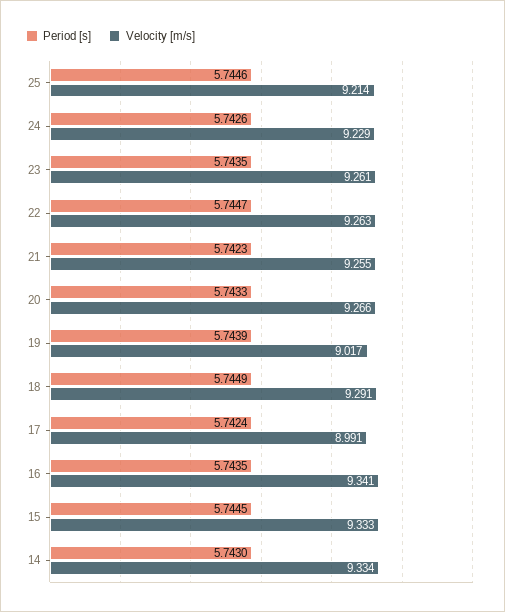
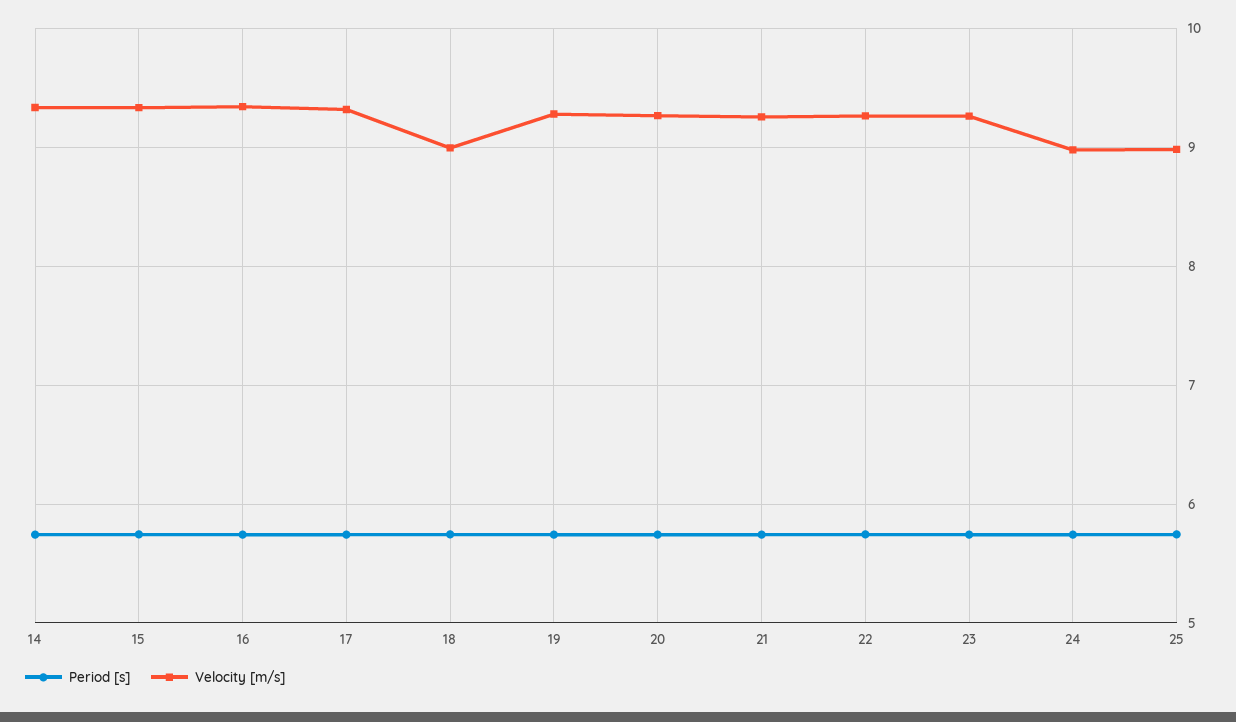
  {
    "Period [s]": {
      "25": 5.7446,
      "24": 5.7426,
      "23": 5.7435,
      "22": 5.7447,
      "21": 5.7423,
      "20": 5.7433,
      "19": 5.7439,
      "18": 5.7449,
      "17": 5.7424,
      "16": 5.7435,
      "15": 5.7445,
      "14": 5.743
    },
    "Velocity [m/s]": {
-     "25": 9.214,
+     "25": 9,
-     "24": 9.229,
+     "24": 9,
      "23": 9.261,
      "22": 9.263,
      "21": 9.255,
      "20": 9.266,
-     "19": 9.017,
+     "19": 9.3,
-     "18": 9.291,
+     "18": 9,
-     "17": 8.991,
+     "17": 9.3,
      "16": 9.341,
      "15": 9.333,
      "14": 9.334
    }
  }

